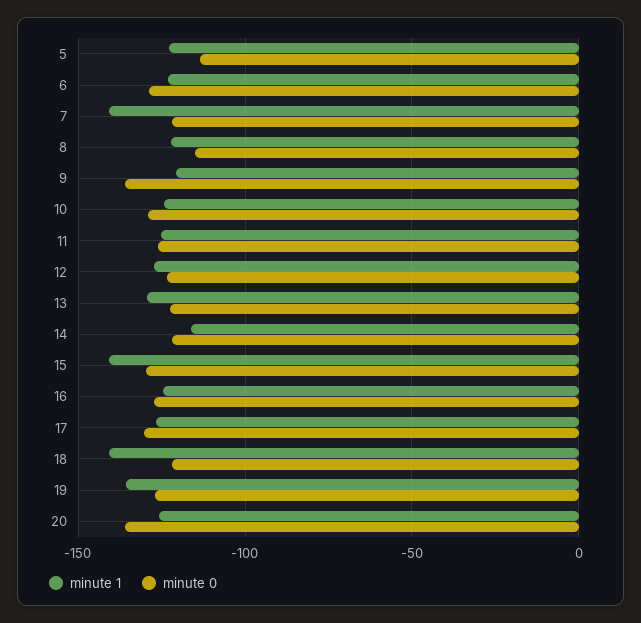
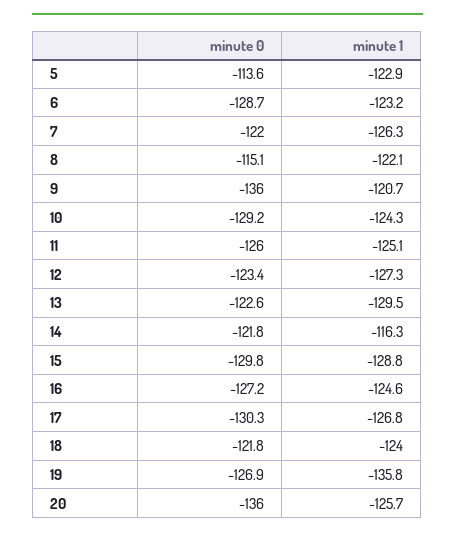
  {
    "minute 1": {
      "5": -122.9,
      "6": -123.2,
-     "7": -140,
+     "7": -126.3,
      "8": -122.1,
      "9": -120.7,
      "10": -124.3,
      "11": -125.1,
      "12": -127.3,
      "13": -129.5,
      "14": -116.3,
-     "15": -140,
+     "15": -128.8,
      "16": -124.6,
      "17": -126.8,
-     "18": -140,
+     "18": -124,
      "19": -135.8,
      "20": -125.7
    },
    "minute 0": {
      "5": -113.6,
      "6": -128.7,
      "7": -122,
      "8": -115.1,
      "9": -136,
      "10": -129.2,
      "11": -126,
      "12": -123.4,
      "13": -122.6,
      "14": -121.8,
      "15": -129.8,
      "16": -127.2,
      "17": -130.3,
      "18": -121.8,
      "19": -126.9,
      "20": -136
    }
  }

